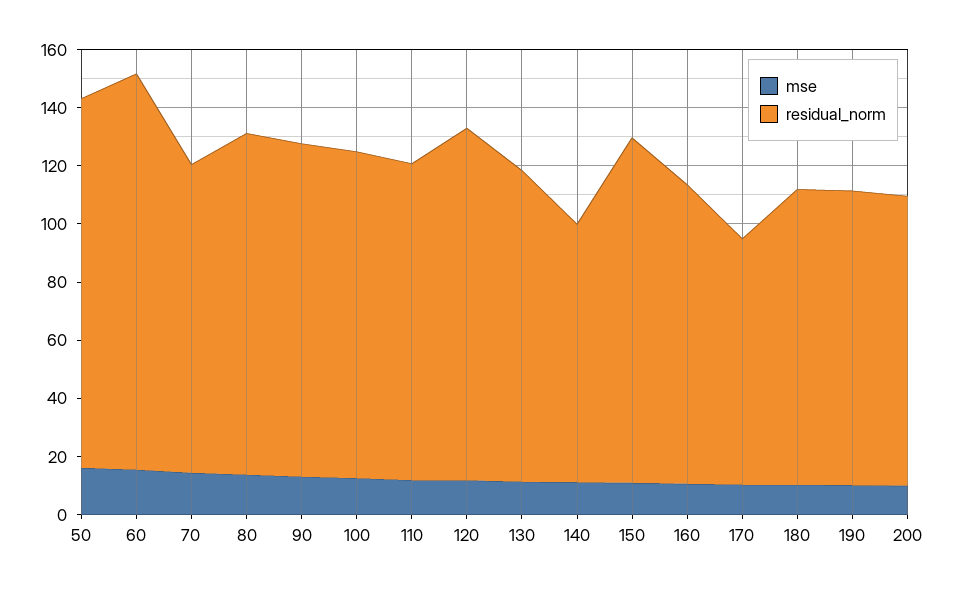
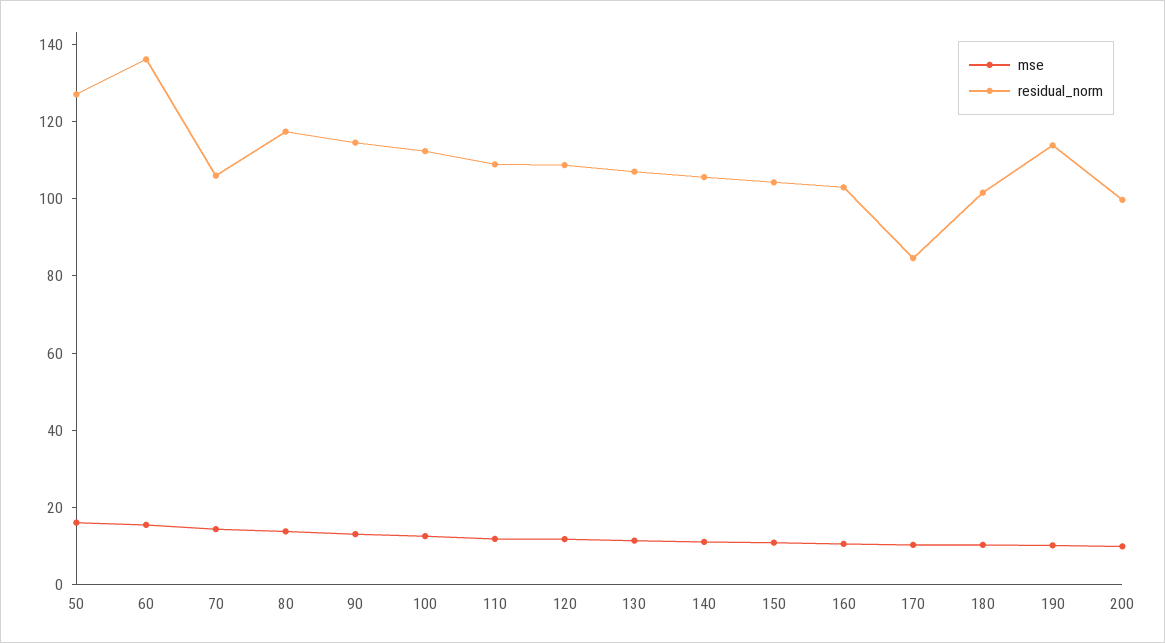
  {
    "mse": {
      "50": 15,
      "60": 15,
      "70": 15,
      "80": 15,
      "90": 15,
      "100": 15,
      "110": 10,
      "120": 10,
      "130": 10,
      "140": 10,
      "150": 10,
      "160": 10,
      "170": 10,
      "180": 10,
      "190": 10,
      "200": 10
    },
    "residual_norm": {
      "50": 125,
      "60": 135,
      "70": 105,
      "80": 115,
      "90": 115,
      "100": 110,
      "110": 110,
-     "120": 120,
+     "120": 110,
      "130": 105,
-     "140": 90,
+     "140": 105,
-     "150": 120,
+     "150": 105,
      "160": 105,
      "170": 85,
      "180": 100,
-     "190": 100,
+     "190": 115,
      "200": 100
    }
  }

